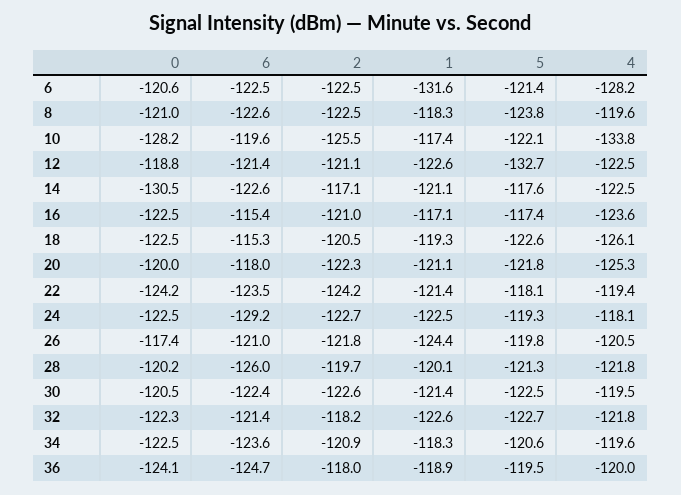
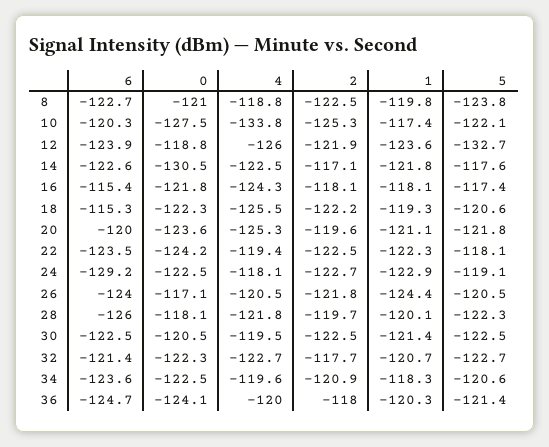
  {
    "0": {
-     "6": -120.6,
      "8": -121,
-     "10": -128.2,
+     "10": -127.5,
      "12": -118.8,
      "14": -130.5,
-     "16": -122.5,
+     "16": -121.8,
-     "18": -122.5,
+     "18": -122.3,
-     "20": -120,
+     "20": -123.6,
      "22": -124.2,
      "24": -122.5,
-     "26": -117.4,
+     "26": -117.1,
-     "28": -120.2,
+     "28": -118.1,
      "30": -120.5,
      "32": -122.3,
      "34": -122.5,
      "36": -124.1
    },
    "6": {
-     "6": -122.5,
-     "8": -122.6,
+     "8": -122.7,
-     "10": -119.6,
+     "10": -120.3,
-     "12": -121.4,
+     "12": -123.9,
      "14": -122.6,
      "16": -115.4,
      "18": -115.3,
-     "20": -118,
+     "20": -120,
      "22": -123.5,
      "24": -129.2,
-     "26": -121,
+     "26": -124,
      "28": -126,
-     "30": -122.4,
+     "30": -122.5,
      "32": -121.4,
      "34": -123.6,
      "36": -124.7
    },
    "2": {
-     "6": -122.5,
      "8": -122.5,
-     "10": -125.5,
+     "10": -125.3,
-     "12": -121.1,
+     "12": -121.9,
      "14": -117.1,
-     "16": -121,
+     "16": -118.1,
-     "18": -120.5,
+     "18": -122.2,
-     "20": -122.3,
+     "20": -119.6,
-     "22": -124.2,
+     "22": -122.5,
      "24": -122.7,
      "26": -121.8,
      "28": -119.7,
-     "30": -122.6,
+     "30": -122.5,
-     "32": -118.2,
+     "32": -117.7,
      "34": -120.9,
      "36": -118
    },
    "1": {
-     "6": -131.6,
-     "8": -118.3,
+     "8": -119.8,
      "10": -117.4,
-     "12": -122.6,
+     "12": -123.6,
-     "14": -121.1,
+     "14": -121.8,
-     "16": -117.1,
+     "16": -118.1,
      "18": -119.3,
      "20": -121.1,
-     "22": -121.4,
+     "22": -122.3,
-     "24": -122.5,
+     "24": -122.9,
      "26": -124.4,
      "28": -120.1,
      "30": -121.4,
-     "32": -122.6,
+     "32": -120.7,
      "34": -118.3,
-     "36": -118.9
+     "36": -120.3
    },
    "5": {
-     "6": -121.4,
      "8": -123.8,
      "10": -122.1,
      "12": -132.7,
      "14": -117.6,
      "16": -117.4,
-     "18": -122.6,
+     "18": -120.6,
      "20": -121.8,
      "22": -118.1,
-     "24": -119.3,
+     "24": -119.1,
-     "26": -119.8,
+     "26": -120.5,
-     "28": -121.3,
+     "28": -122.3,
      "30": -122.5,
      "32": -122.7,
      "34": -120.6,
-     "36": -119.5
+     "36": -121.4
    },
    "4": {
-     "6": -128.2,
-     "8": -119.6,
+     "8": -118.8,
      "10": -133.8,
-     "12": -122.5,
+     "12": -126,
      "14": -122.5,
-     "16": -123.6,
+     "16": -124.3,
-     "18": -126.1,
+     "18": -125.5,
      "20": -125.3,
      "22": -119.4,
      "24": -118.1,
      "26": -120.5,
      "28": -121.8,
      "30": -119.5,
-     "32": -121.8,
+     "32": -122.7,
      "34": -119.6,
      "36": -120
    }
  }

